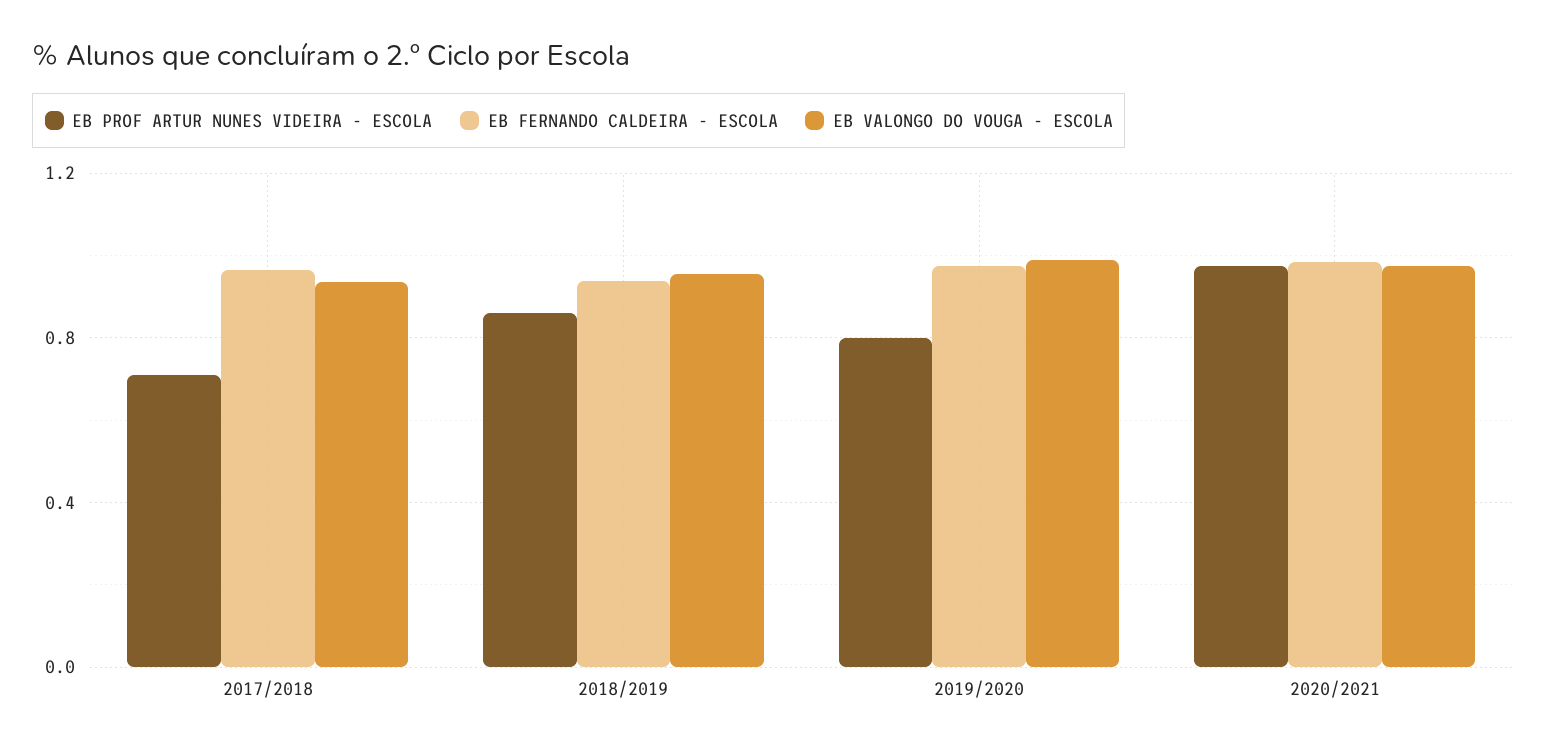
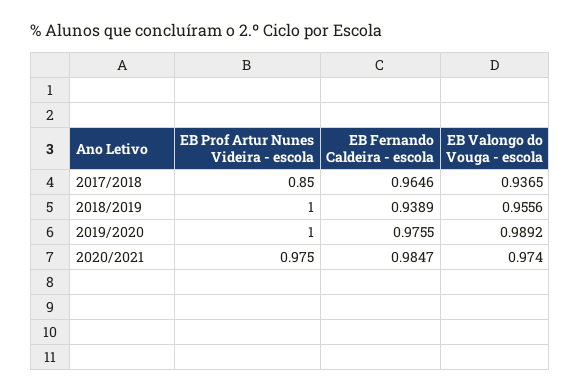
  {
    "EB PROF ARTUR NUNES VIDEIRA - ESCOLA": {
-     "2017/2018": 0.7,
+     "2017/2018": 0.85,
-     "2018/2019": 0.85,
+     "2018/2019": 1,
-     "2019/2020": 0.8,
+     "2019/2020": 1,
      "2020/2021": 0.975
    },
    "EB FERNANDO CALDEIRA - ESCOLA": {
      "2017/2018": 0.9646,
      "2018/2019": 0.9389,
      "2019/2020": 0.9755,
      "2020/2021": 0.9847
    },
    "EB VALONGO DO VOUGA - ESCOLA": {
      "2017/2018": 0.9365,
      "2018/2019": 0.9556,
      "2019/2020": 0.9892,
      "2020/2021": 0.974
    }
  }

